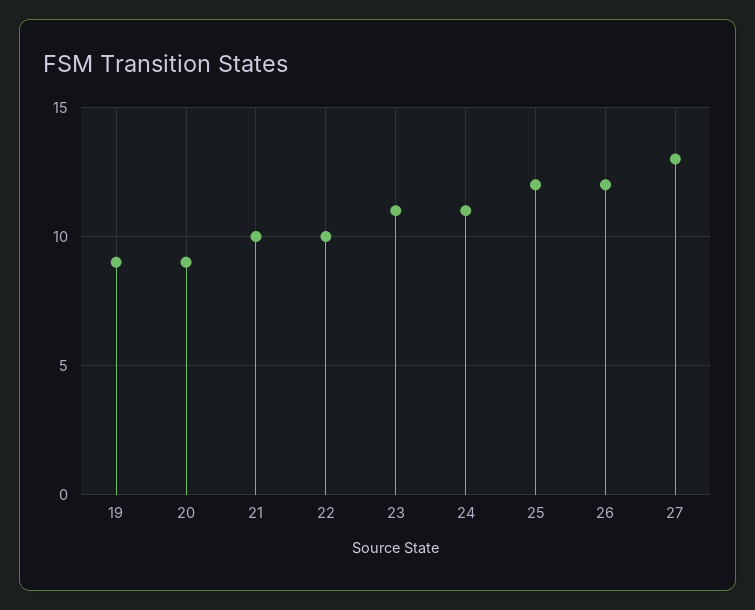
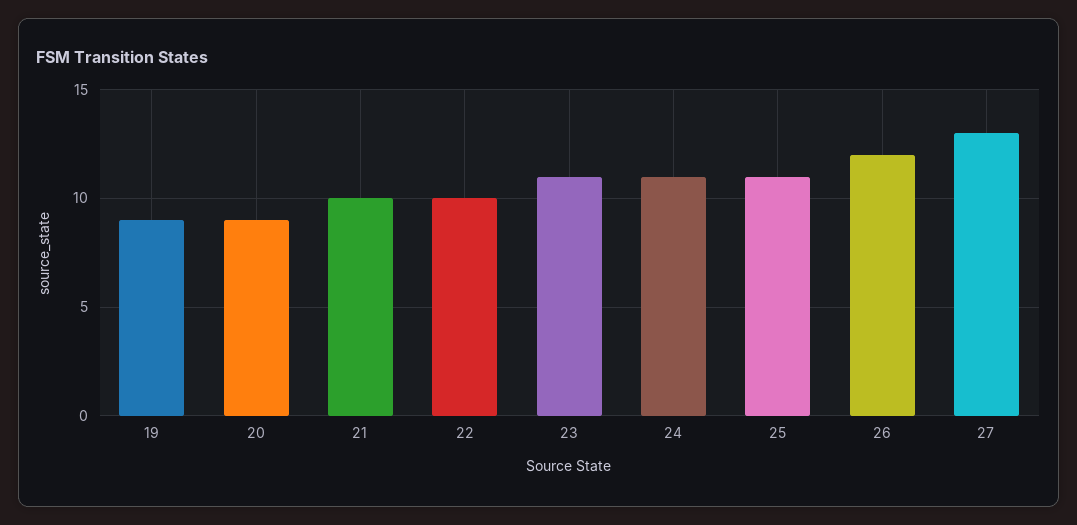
  {
    "19": 9,
    "20": 9,
    "21": 10,
    "22": 10,
    "23": 11,
    "24": 11,
-   "25": 12,
+   "25": 11,
    "26": 12,
    "27": 13
  }

